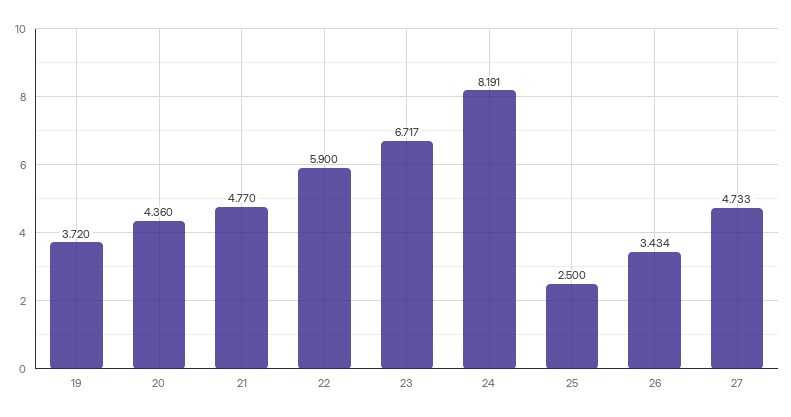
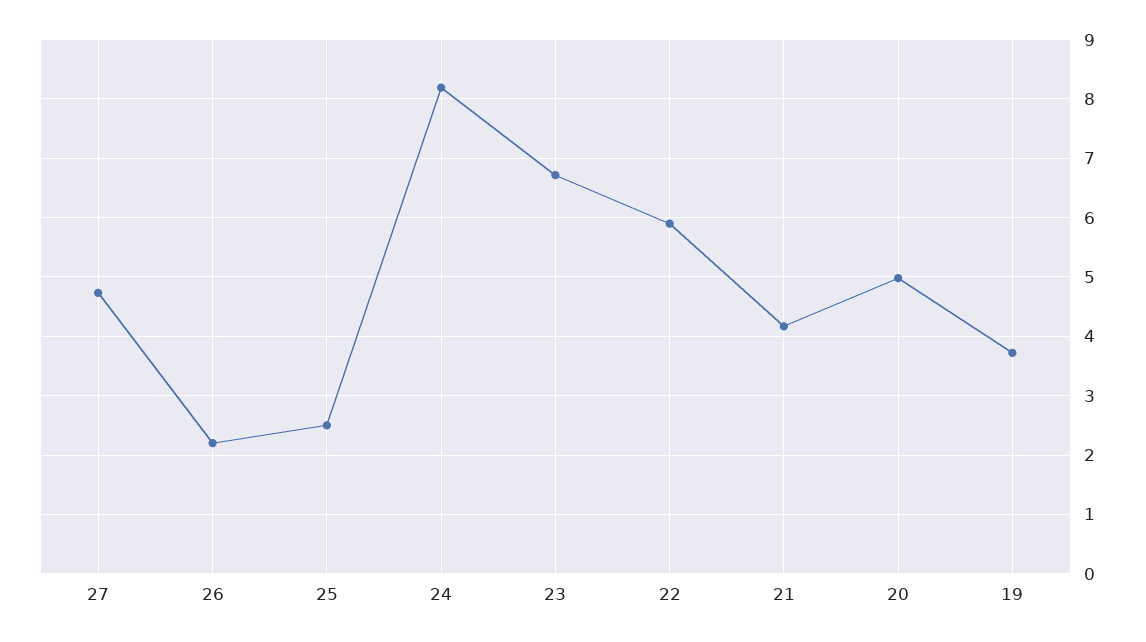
  {
    "19": 3.72,
-   "20": 4.36,
+   "20": 5,
-   "21": 4.77,
+   "21": 4.2,
    "22": 5.9,
    "23": 6.717,
    "24": 8.191,
    "25": 2.5,
-   "26": 3.434,
+   "26": 2.2,
    "27": 4.733
  }

